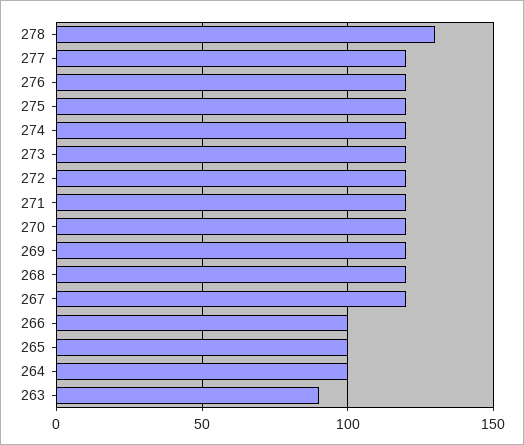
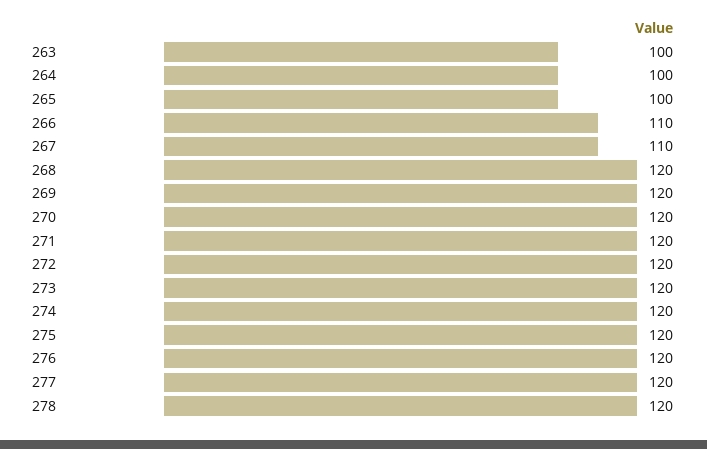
  {
-   "278": 130,
+   "278": 120,
    "277": 120,
    "276": 120,
    "275": 120,
    "274": 120,
    "273": 120,
    "272": 120,
    "271": 120,
    "270": 120,
    "269": 120,
    "268": 120,
-   "267": 120,
+   "267": 110,
-   "266": 100,
+   "266": 110,
    "265": 100,
    "264": 100,
-   "263": 90
+   "263": 100
  }

